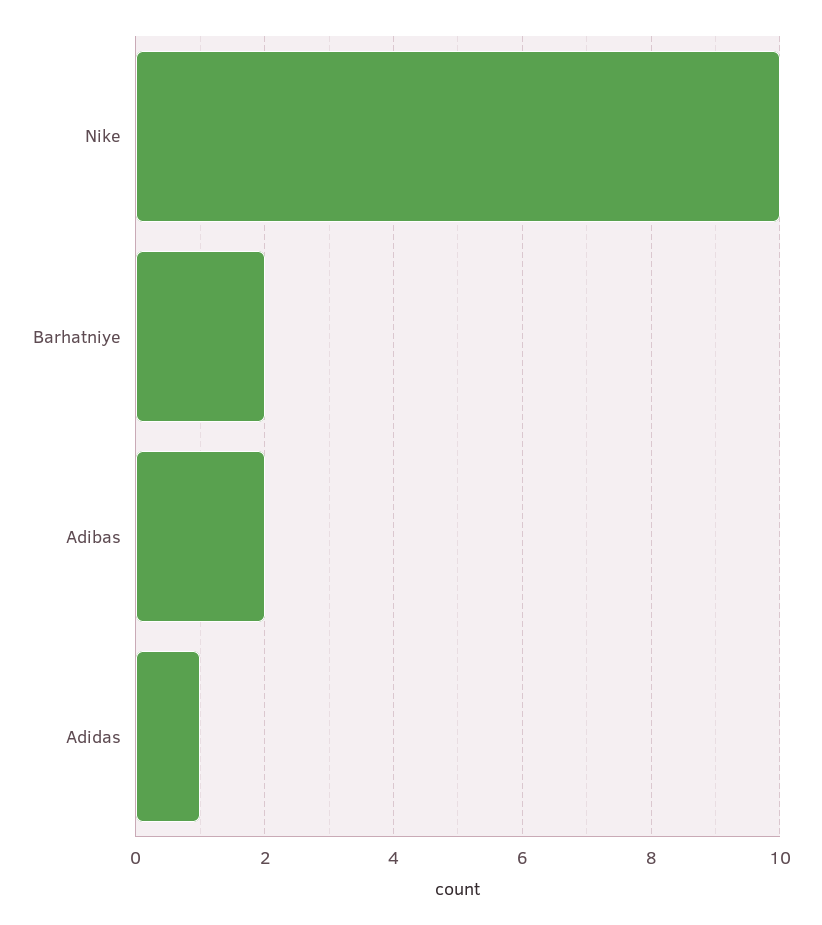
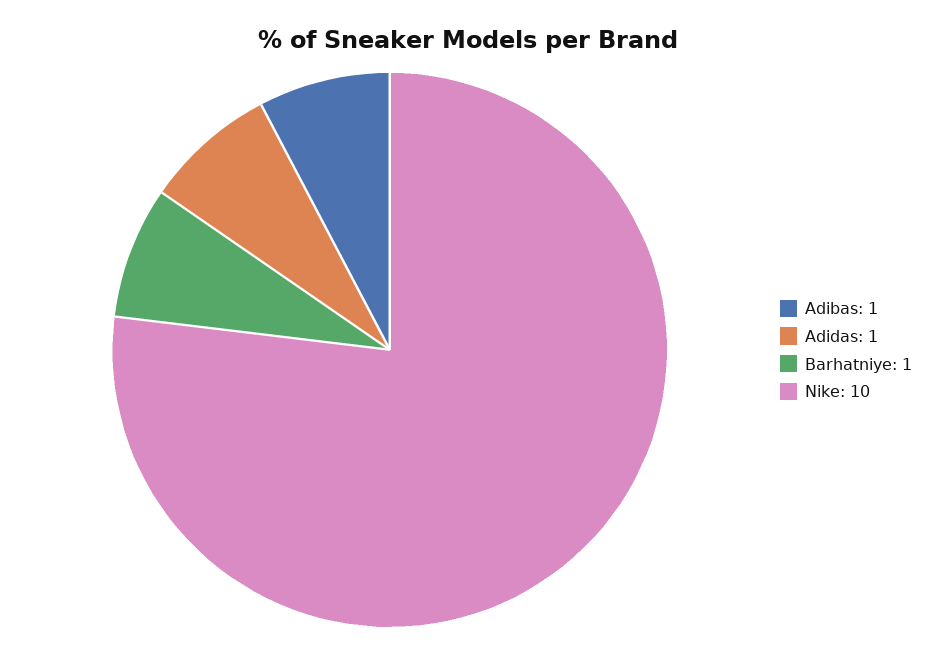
  {
    "Nike": 10,
-   "Barhatniye": 2,
+   "Barhatniye": 1,
-   "Adibas": 2,
+   "Adibas": 1,
    "Adidas": 1
  }

